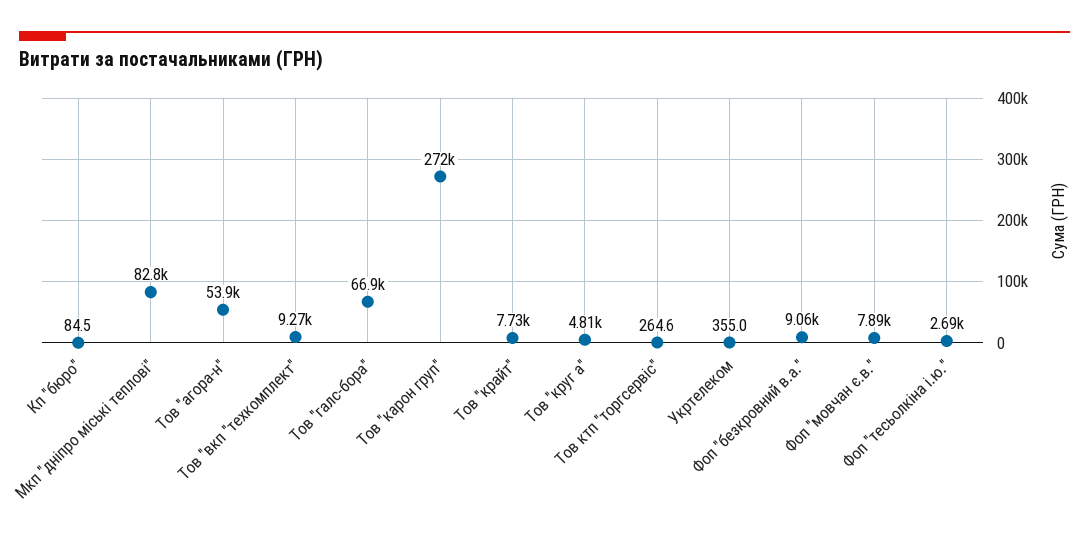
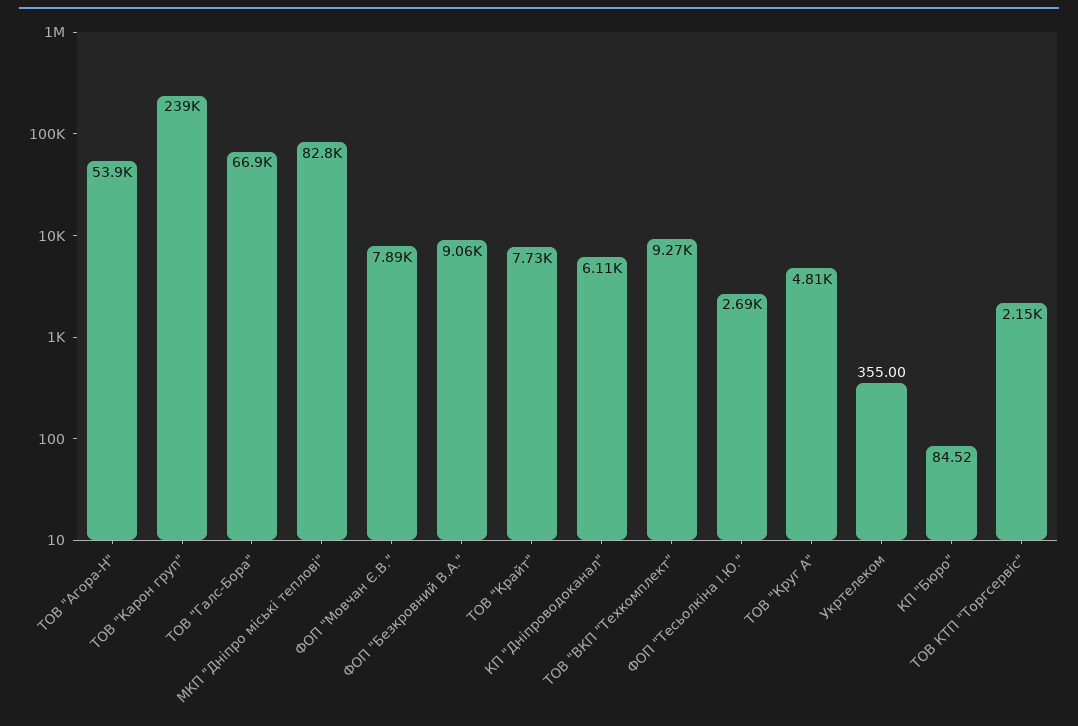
  {
    "Кп \"бюро\"": 84.52,
    "Мкп \"дніпро міські теплові\"": 82800,
    "Тов \"агора-н\"": 53900,
    "Тов \"вкп \"техкомплект\"": 9270,
    "Тов \"галс-бора\"": 66900,
-   "Тов \"карон груп\"": 272000,
+   "Тов \"карон груп\"": 239000,
    "Тов \"крайт\"": 7730,
    "Тов \"круг а\"": 4810,
-   "Тов ктп \"торгсервіс\"": 264.6,
+   "Тов ктп \"торгсервіс\"": 2150,
    "Укртелеком": 355,
    "Фоп \"безкровний в.а.\"": 9060,
    "Фоп \"мовчан є.в.\"": 7890,
-   "Фоп \"тесьолкіна і.ю.\"": 2690
+   "Фоп \"тесьолкіна і.ю.\"": 2690,
+   "КП \"Дніпроводоканал\"": 6110
  }

